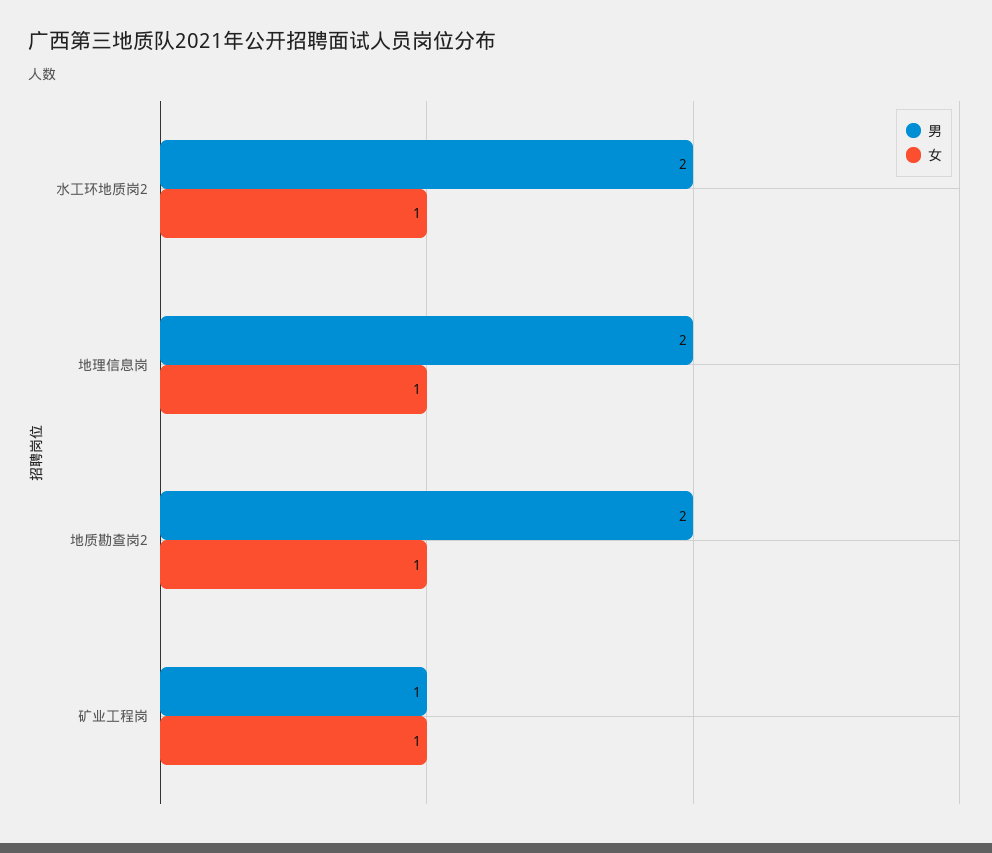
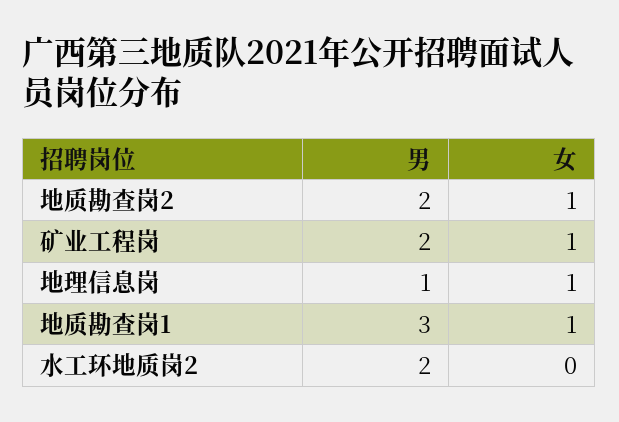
  {
    "男": {
      "水工环地质岗2": 2,
-     "地理信息岗": 2,
+     "地理信息岗": 1,
      "地质勘查岗2": 2,
-     "矿业工程岗": 1
+     "矿业工程岗": 2,
+     "地质勘查岗1": 3
    },
    "女": {
-     "水工环地质岗2": 1,
+     "水工环地质岗2": 0,
      "地理信息岗": 1,
      "地质勘查岗2": 1,
-     "矿业工程岗": 1
+     "矿业工程岗": 1,
+     "地质勘查岗1": 1
    }
  }

